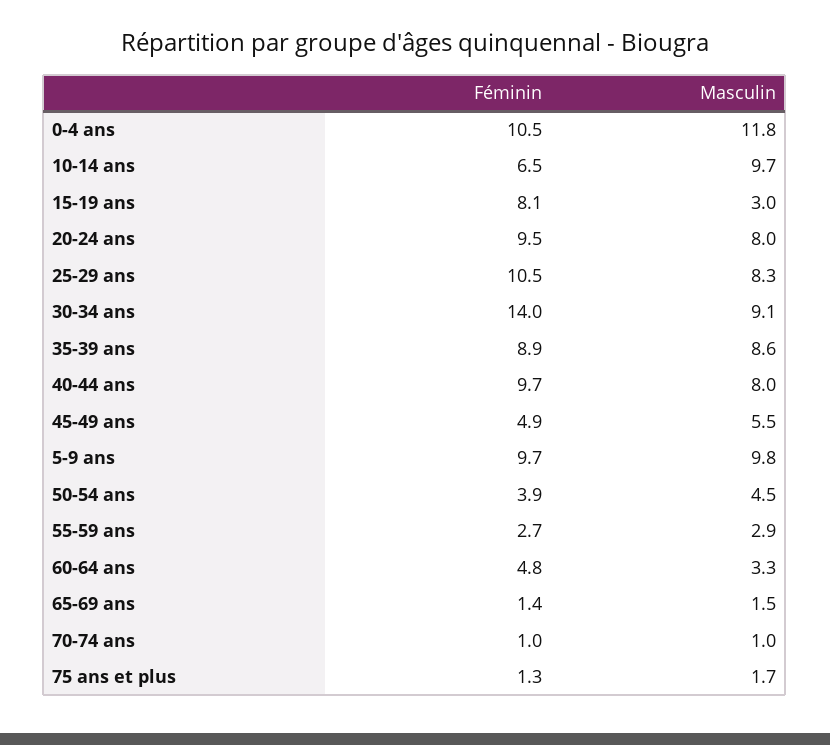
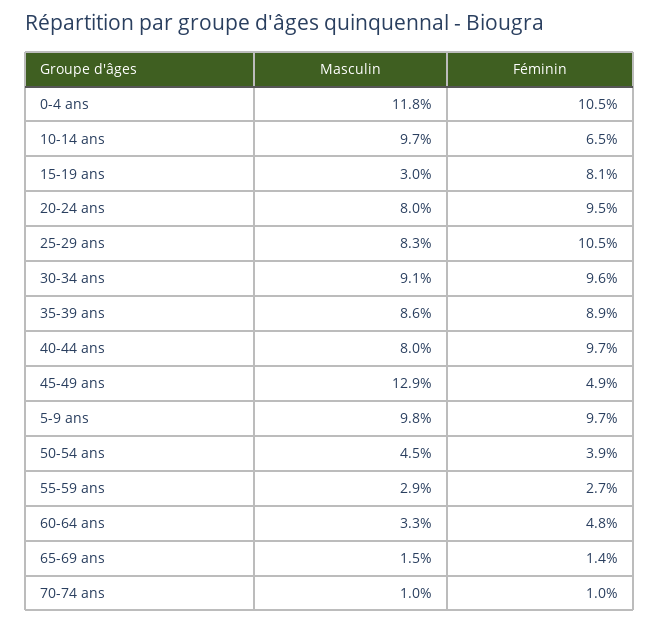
  {
    "Féminin": {
      "0-4 ans": 10.5,
      "10-14 ans": 6.5,
      "15-19 ans": 8.1,
      "20-24 ans": 9.5,
      "25-29 ans": 10.5,
-     "30-34 ans": 14,
+     "30-34 ans": 9.6,
      "35-39 ans": 8.9,
      "40-44 ans": 9.7,
      "45-49 ans": 4.9,
      "5-9 ans": 9.7,
      "50-54 ans": 3.9,
      "55-59 ans": 2.7,
      "60-64 ans": 4.8,
      "65-69 ans": 1.4,
-     "70-74 ans": 1,
+     "70-74 ans": 1
-     "75 ans et plus": 1.3
    },
    "Masculin": {
      "0-4 ans": 11.8,
      "10-14 ans": 9.7,
      "15-19 ans": 3,
      "20-24 ans": 8,
      "25-29 ans": 8.3,
      "30-34 ans": 9.1,
      "35-39 ans": 8.6,
      "40-44 ans": 8,
-     "45-49 ans": 5.5,
+     "45-49 ans": 12.9,
      "5-9 ans": 9.8,
      "50-54 ans": 4.5,
      "55-59 ans": 2.9,
      "60-64 ans": 3.3,
      "65-69 ans": 1.5,
-     "70-74 ans": 1,
+     "70-74 ans": 1
-     "75 ans et plus": 1.7
    }
  }

